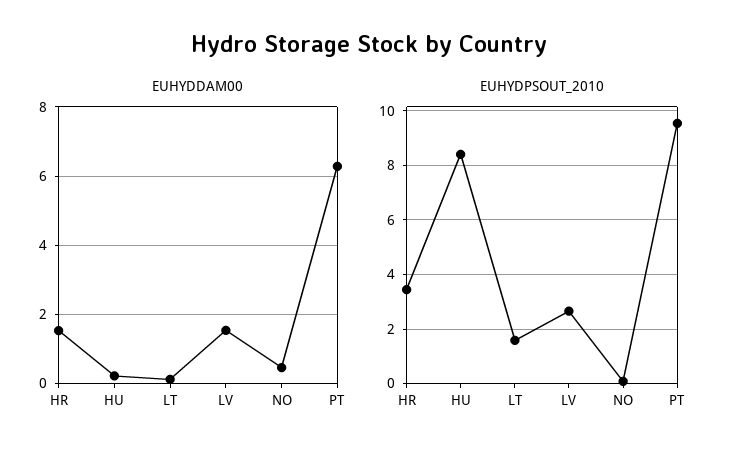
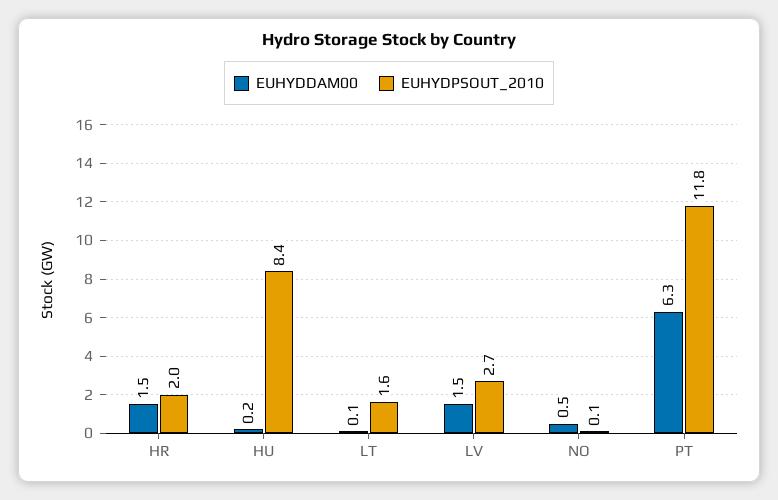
  {
    "EUHYDDAM00": {
      "HR": 1.5,
      "HU": 0.2,
      "LT": 0.1,
      "LV": 1.5,
      "NO": 0.5,
      "PT": 6.3
    },
    "EUHYDPSOUT_2010": {
-     "HR": 3.5,
+     "HR": 2,
      "HU": 8.4,
      "LT": 1.6,
      "LV": 2.7,
      "NO": 0.1,
-     "PT": 9.5
+     "PT": 11.8
    }
  }

